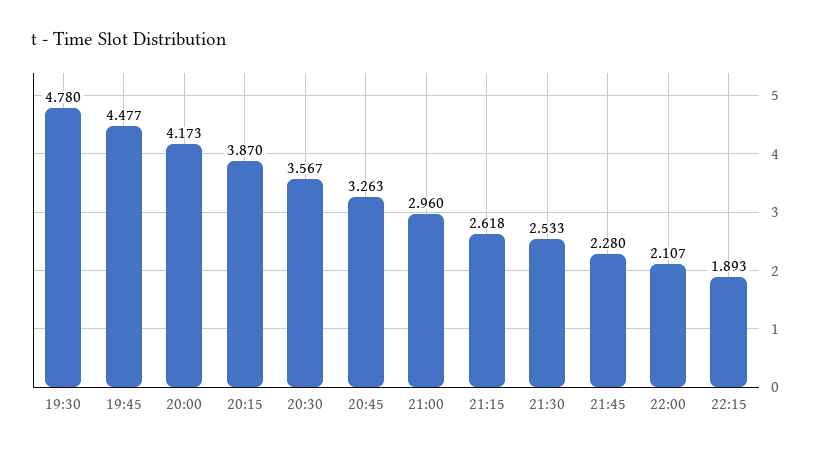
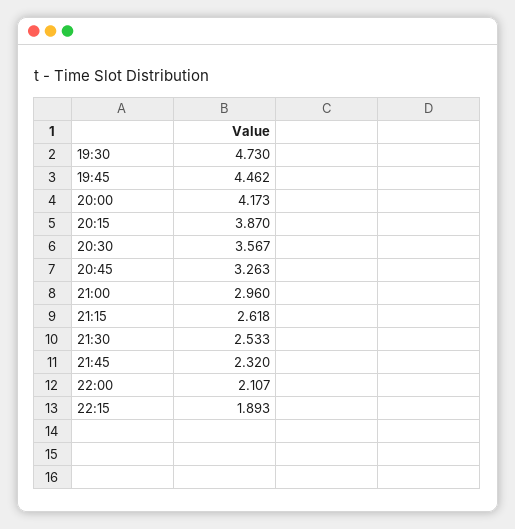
  {
-   "19:30": 4.78,
+   "19:30": 4.73,
-   "19:45": 4.477,
+   "19:45": 4.462,
    "20:00": 4.173,
    "20:15": 3.87,
    "20:30": 3.567,
    "20:45": 3.263,
    "21:00": 2.96,
    "21:15": 2.618,
    "21:30": 2.533,
-   "21:45": 2.28,
+   "21:45": 2.32,
    "22:00": 2.107,
    "22:15": 1.893
  }

